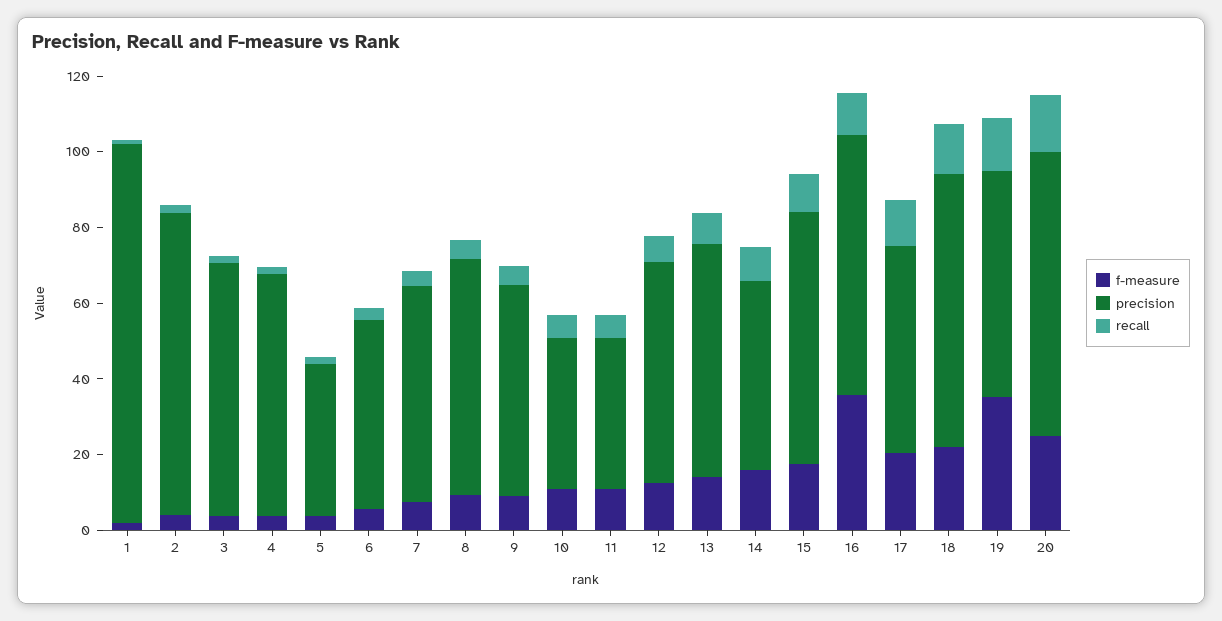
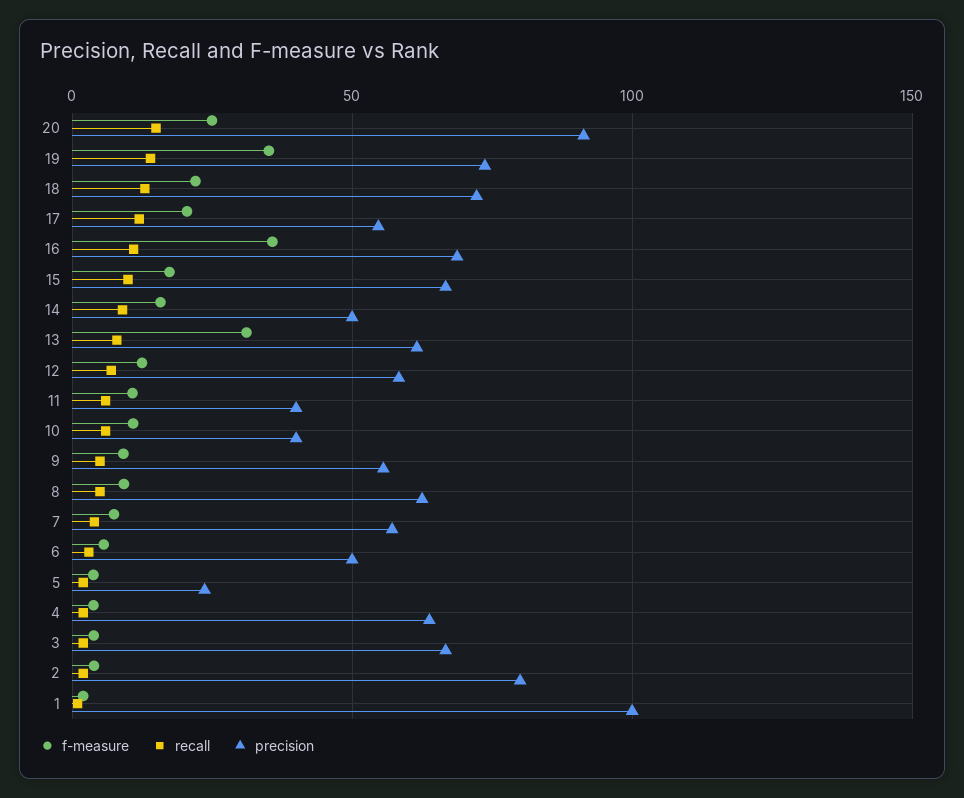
  {
    "f-measure": {
      "1": 0,
      "2": 5,
      "3": 5,
      "4": 5,
      "5": 5,
      "6": 5,
      "7": 5,
      "8": 10,
      "9": 10,
      "10": 10,
      "11": 10,
      "12": 15,
-     "13": 15,
+     "13": 30,
      "14": 15,
      "15": 15,
      "16": 35,
      "17": 20,
      "18": 20,
      "19": 35,
      "20": 25
    },
    "precision": {
      "1": 100,
      "2": 80,
      "3": 65,
      "4": 65,
-     "5": 40,
+     "5": 25,
      "6": 50,
      "7": 55,
      "8": 65,
      "9": 55,
      "10": 40,
      "11": 40,
      "12": 60,
      "13": 60,
      "14": 50,
      "15": 65,
      "16": 70,
      "17": 55,
      "18": 70,
-     "19": 60,
+     "19": 75,
-     "20": 75
+     "20": 90
    },
    "recall": {
      "1": 0,
      "2": 0,
      "3": 0,
      "4": 0,
      "5": 0,
      "6": 5,
      "7": 5,
      "8": 5,
      "9": 5,
      "10": 5,
      "11": 5,
      "12": 5,
      "13": 10,
      "14": 10,
      "15": 10,
      "16": 10,
      "17": 10,
      "18": 15,
      "19": 15,
      "20": 15
    }
  }

